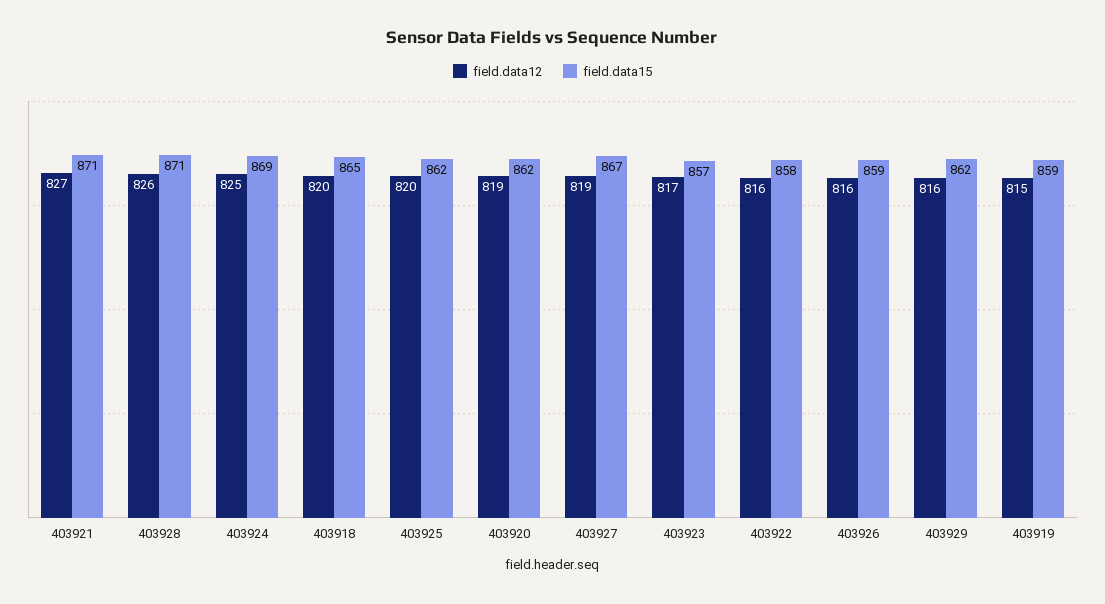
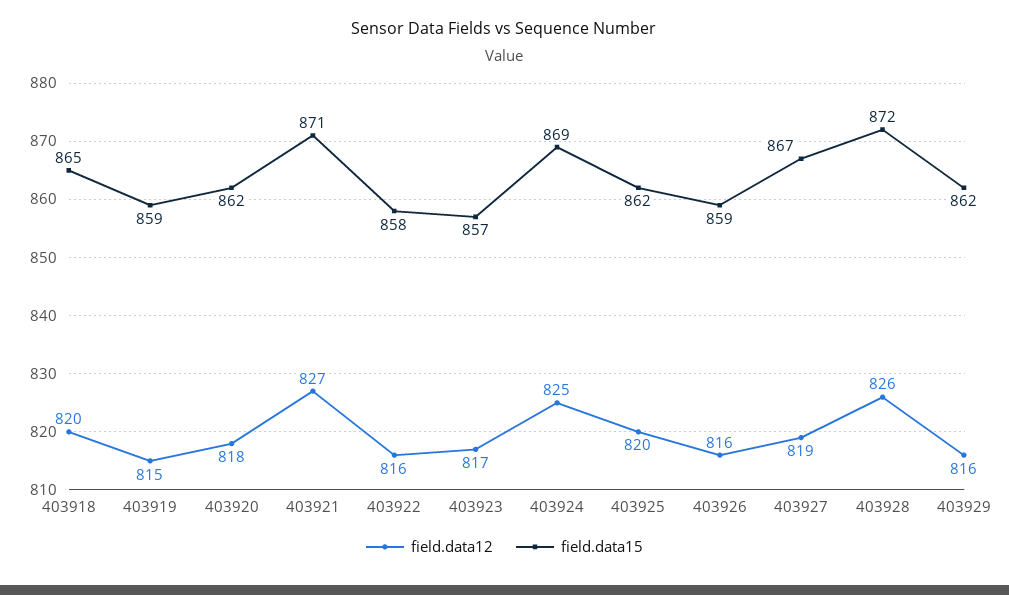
  {
    "field.data12": {
      "403921": 827,
      "403928": 826,
      "403924": 825,
      "403918": 820,
      "403925": 820,
-     "403920": 819,
+     "403920": 818,
      "403927": 819,
      "403923": 817,
      "403922": 816,
      "403926": 816,
      "403929": 816,
      "403919": 815
    },
    "field.data15": {
      "403921": 871,
-     "403928": 871,
+     "403928": 872,
      "403924": 869,
      "403918": 865,
      "403925": 862,
      "403920": 862,
      "403927": 867,
      "403923": 857,
      "403922": 858,
      "403926": 859,
      "403929": 862,
      "403919": 859
    }
  }

